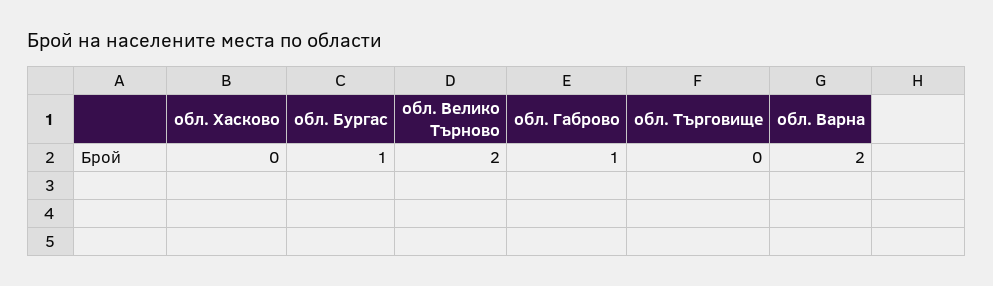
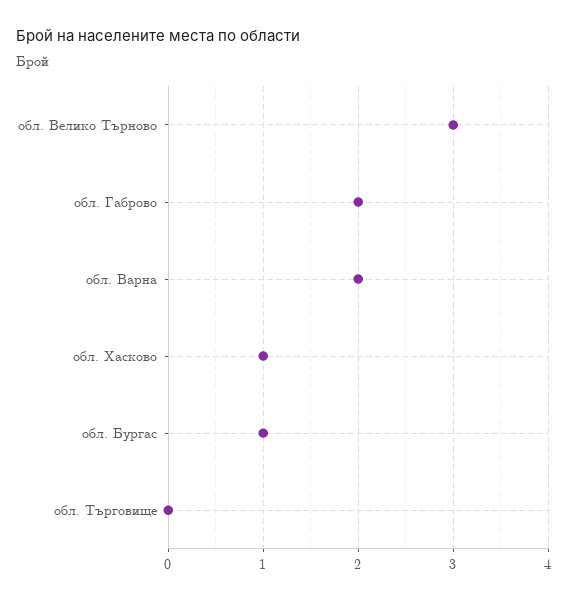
  {
-   "обл. Хасково": 0,
+   "обл. Хасково": 1,
    "обл. Бургас": 1,
-   "обл. Велико Търново": 2,
+   "обл. Велико Търново": 3,
-   "обл. Габрово": 1,
+   "обл. Габрово": 2,
    "обл. Търговище": 0,
    "обл. Варна": 2
  }

